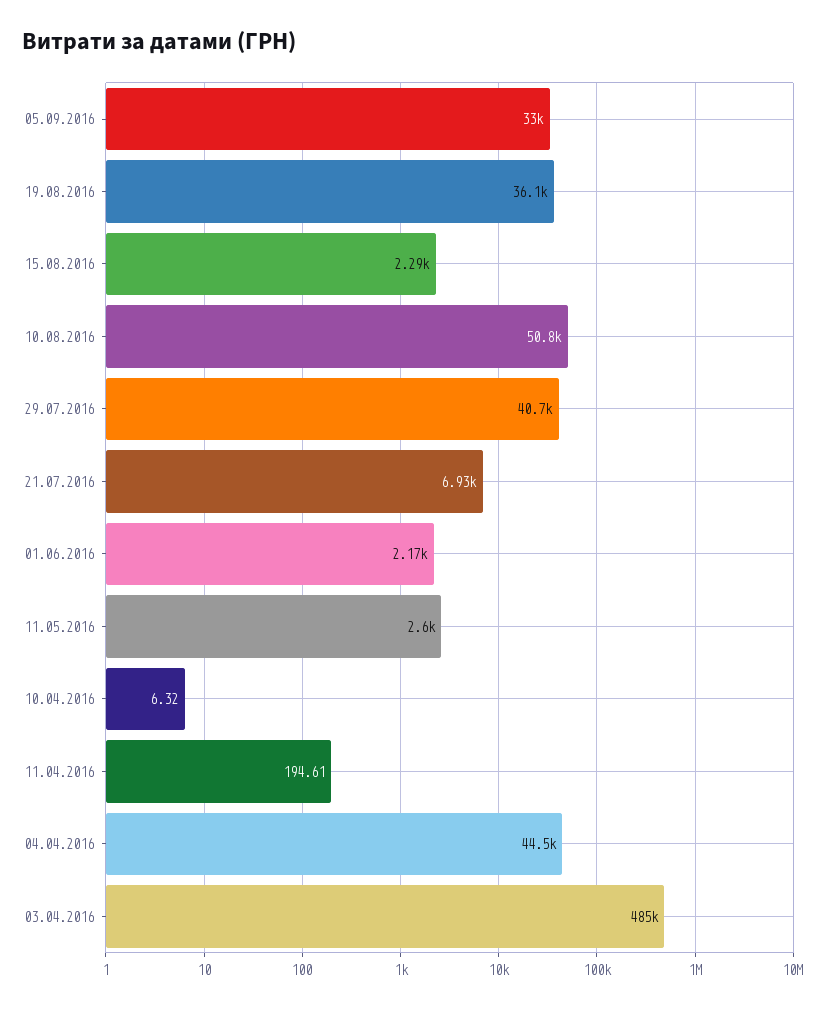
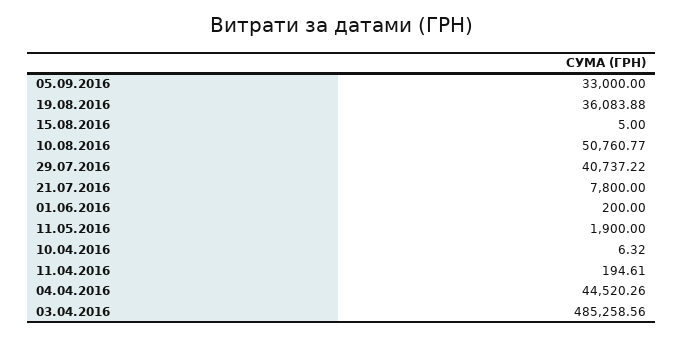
  {
    "05.09.2016": 33000,
    "19.08.2016": 36083.88,
-   "15.08.2016": 2290,
+   "15.08.2016": 5,
    "10.08.2016": 50760.77,
    "29.07.2016": 40737.22,
-   "21.07.2016": 6930,
+   "21.07.2016": 7800,
-   "01.06.2016": 2170,
+   "01.06.2016": 200,
-   "11.05.2016": 2600,
+   "11.05.2016": 1900,
    "10.04.2016": 6.32,
    "11.04.2016": 194.61,
    "04.04.2016": 44520.26,
    "03.04.2016": 485258.56
  }

